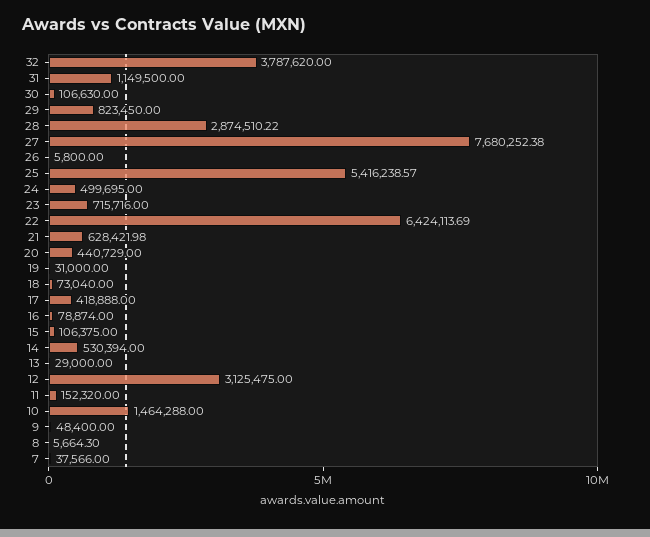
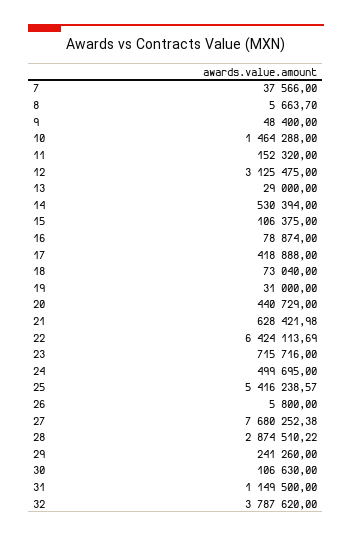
  {
    "32": 3787620,
    "31": 1149500,
    "30": 106630,
-   "29": 823450,
+   "29": 241260,
    "28": 2874510.22,
    "27": 7680252.38,
    "26": 5800,
    "25": 5416238.57,
    "24": 499695,
    "23": 715716,
    "22": 6424113.69,
    "21": 628421.98,
    "20": 440729,
    "19": 31000,
    "18": 73040,
    "17": 418888,
    "16": 78874,
    "15": 106375,
    "14": 530394,
    "13": 29000,
    "12": 3125475,
    "11": 152320,
    "10": 1464288,
    "9": 48400,
-   "8": 5664.3,
+   "8": 5663.7,
    "7": 37566
  }

